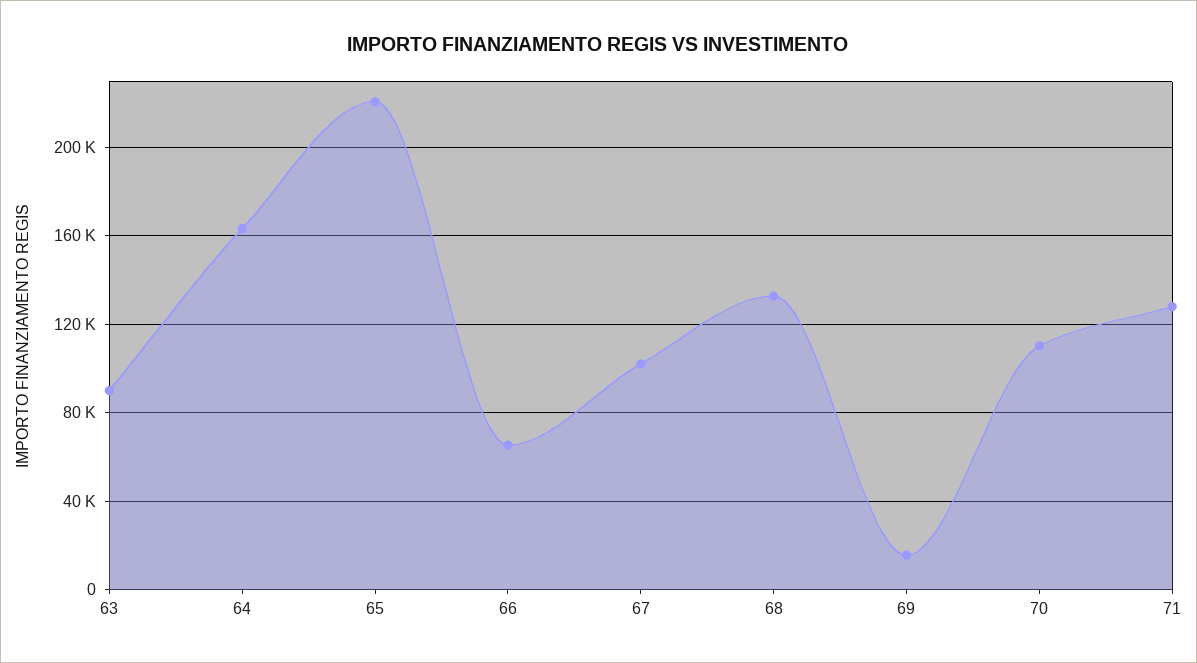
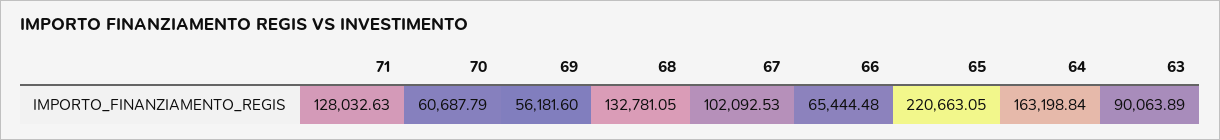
  {
    "63": 90063.89,
    "64": 163198.84,
    "65": 220663.05,
    "66": 65444.48,
    "67": 102092.53,
    "68": 132781.05,
-   "69": 15000,
+   "69": 56181.6,
-   "70": 110000,
+   "70": 60687.79,
    "71": 128032.63
  }

